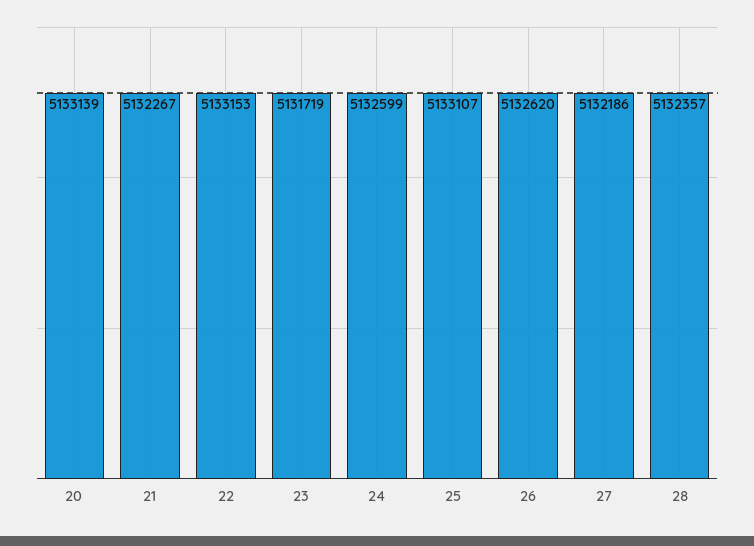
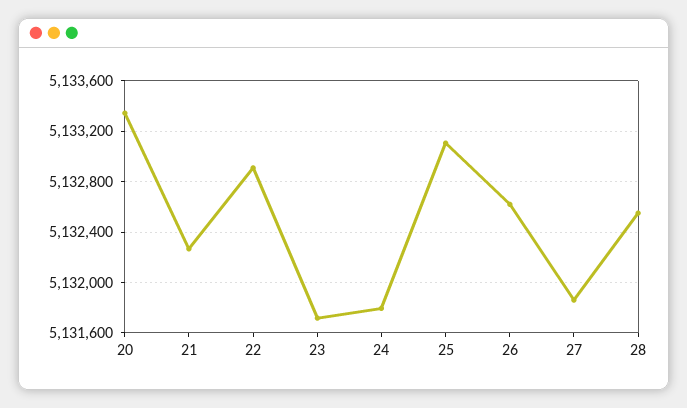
  {
-   "20": 5133139,
+   "20": 5133350,
    "21": 5132267,
-   "22": 5133153,
+   "22": 5132900,
    "23": 5131719,
-   "24": 5132599,
+   "24": 5131800,
    "25": 5133107,
    "26": 5132620,
-   "27": 5132186,
+   "27": 5131850,
-   "28": 5132357
+   "28": 5132550
  }

